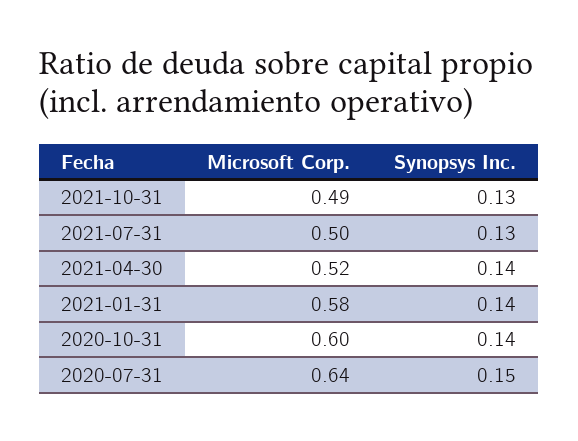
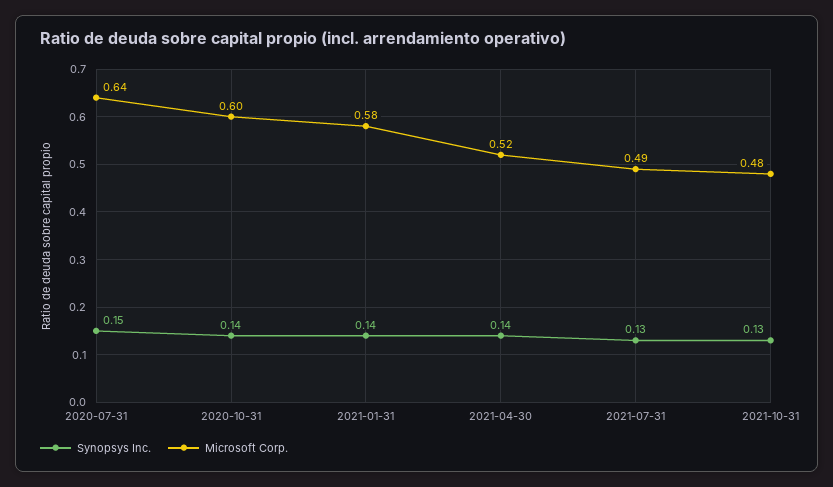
  {
    "Microsoft Corp.": {
-     "2021-10-31": 0.49,
+     "2021-10-31": 0.48,
-     "2021-07-31": 0.5,
+     "2021-07-31": 0.49,
      "2021-04-30": 0.52,
      "2021-01-31": 0.58,
      "2020-10-31": 0.6,
      "2020-07-31": 0.64
    },
    "Synopsys Inc.": {
      "2021-10-31": 0.13,
      "2021-07-31": 0.13,
      "2021-04-30": 0.14,
      "2021-01-31": 0.14,
      "2020-10-31": 0.14,
      "2020-07-31": 0.15
    }
  }

